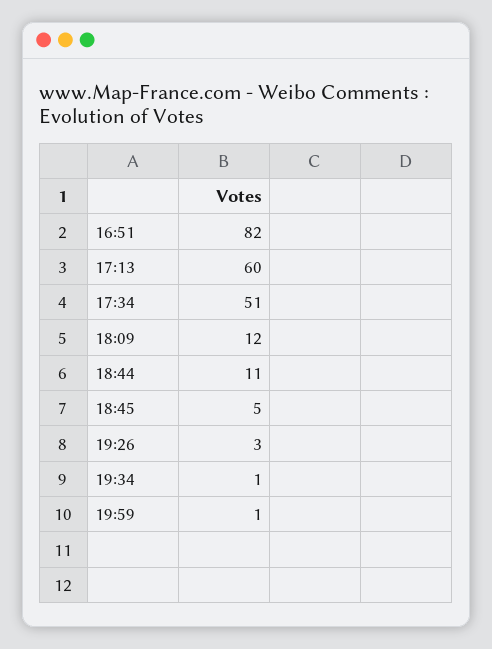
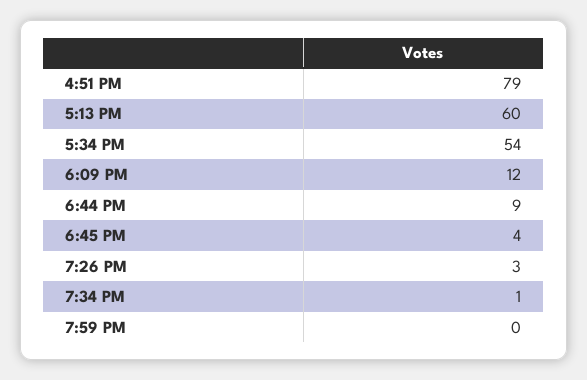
  {
-   "16:51": 82,
+   "16:51": 79,
    "17:13": 60,
-   "17:34": 51,
+   "17:34": 54,
    "18:09": 12,
-   "18:44": 11,
+   "18:44": 9,
-   "18:45": 5,
+   "18:45": 4,
    "19:26": 3,
    "19:34": 1,
-   "19:59": 1
+   "19:59": 0
  }

